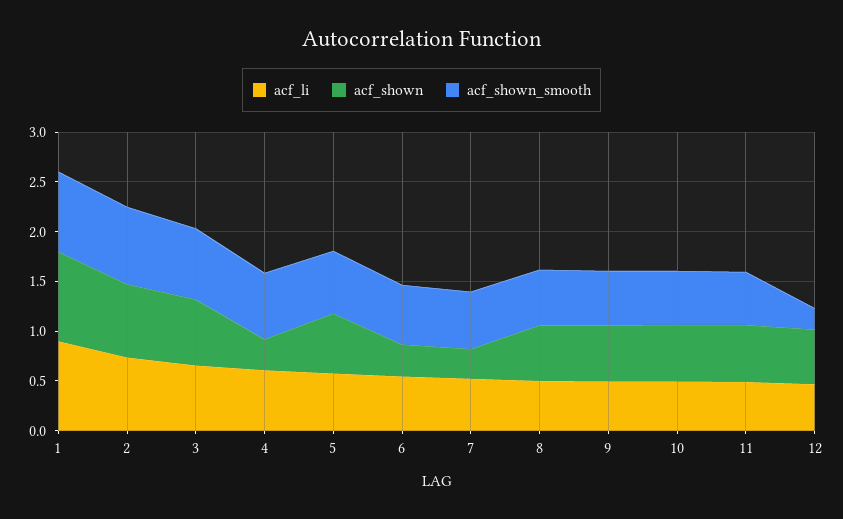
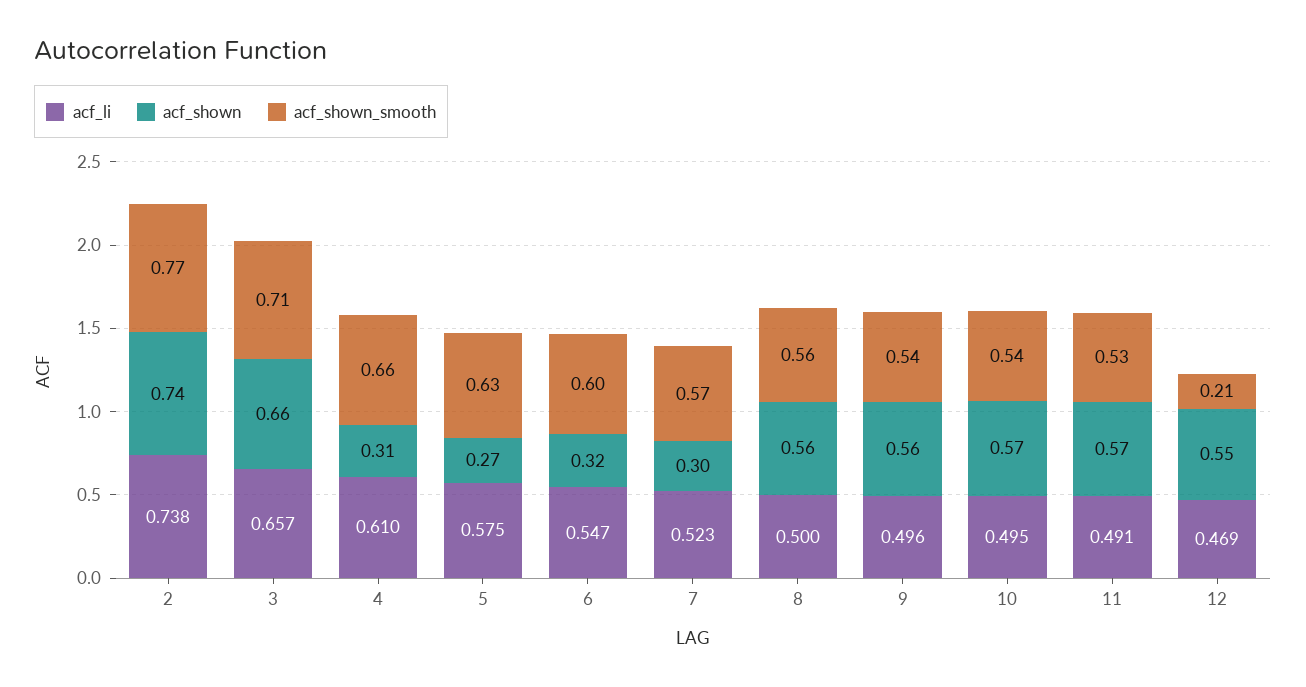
  {
    "acf_li": {
-     "1": 0.9,
      "2": 0.738,
      "3": 0.657,
      "4": 0.61,
      "5": 0.575,
      "6": 0.547,
      "7": 0.523,
      "8": 0.5,
      "9": 0.496,
      "10": 0.495,
      "11": 0.491,
      "12": 0.469
    },
    "acf_shown": {
-     "1": 0.9,
      "2": 0.74,
      "3": 0.66,
      "4": 0.31,
-     "5": 0.6,
+     "5": 0.27,
      "6": 0.32,
      "7": 0.3,
      "8": 0.56,
      "9": 0.56,
      "10": 0.57,
      "11": 0.57,
      "12": 0.55
    },
    "acf_shown_smooth": {
-     "1": 0.8,
      "2": 0.77,
      "3": 0.71,
      "4": 0.66,
      "5": 0.63,
      "6": 0.6,
      "7": 0.57,
      "8": 0.56,
      "9": 0.54,
      "10": 0.54,
      "11": 0.53,
      "12": 0.21
    }
  }

